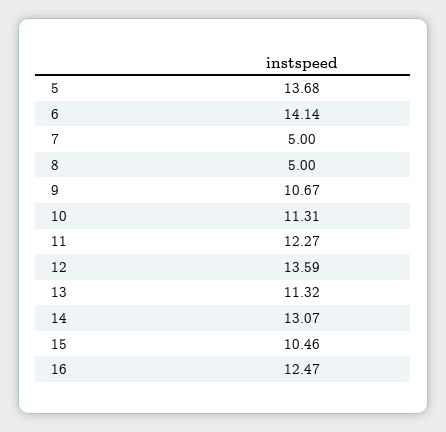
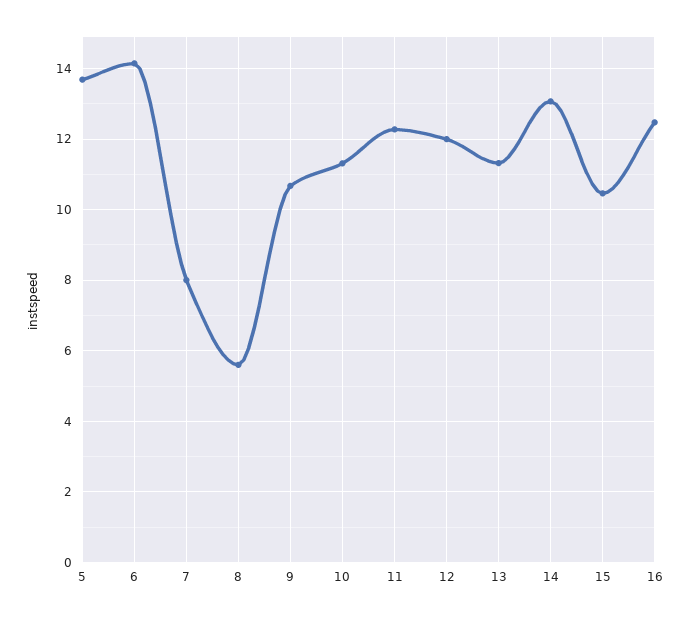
  {
    "5": 13.68,
    "6": 14.14,
-   "7": 5,
+   "7": 8,
-   "8": 5,
+   "8": 5.6,
    "9": 10.67,
    "10": 11.31,
    "11": 12.27,
-   "12": 13.59,
+   "12": 12,
    "13": 11.32,
    "14": 13.07,
    "15": 10.46,
    "16": 12.47
  }

